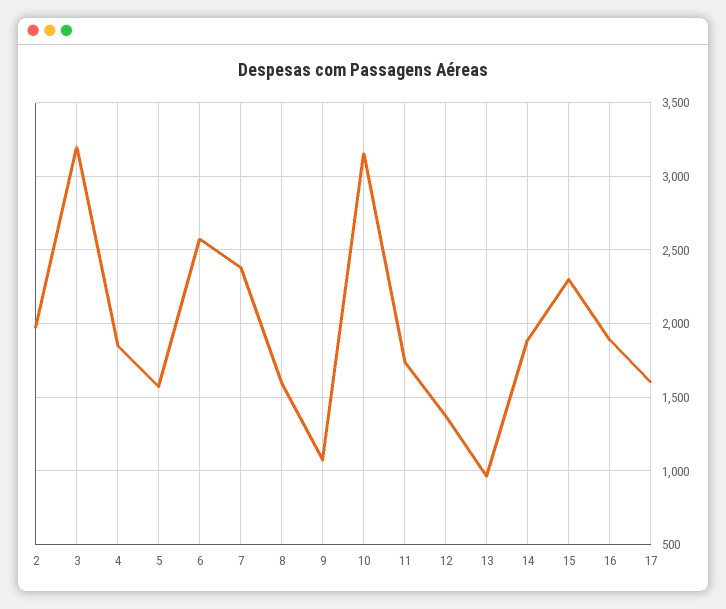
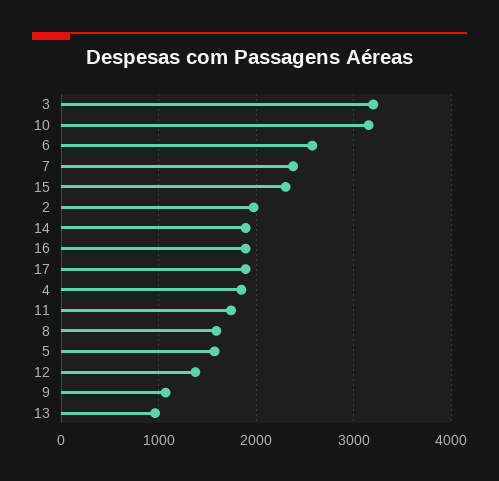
  {
    "2": 1950,
    "3": 3200,
    "4": 1850,
    "5": 1550,
    "6": 2550,
    "7": 2400,
    "8": 1600,
    "9": 1050,
    "10": 3150,
    "11": 1750,
    "12": 1400,
    "13": 950,
    "14": 1900,
    "15": 2300,
    "16": 1900,
-   "17": 1600
+   "17": 1900
  }

